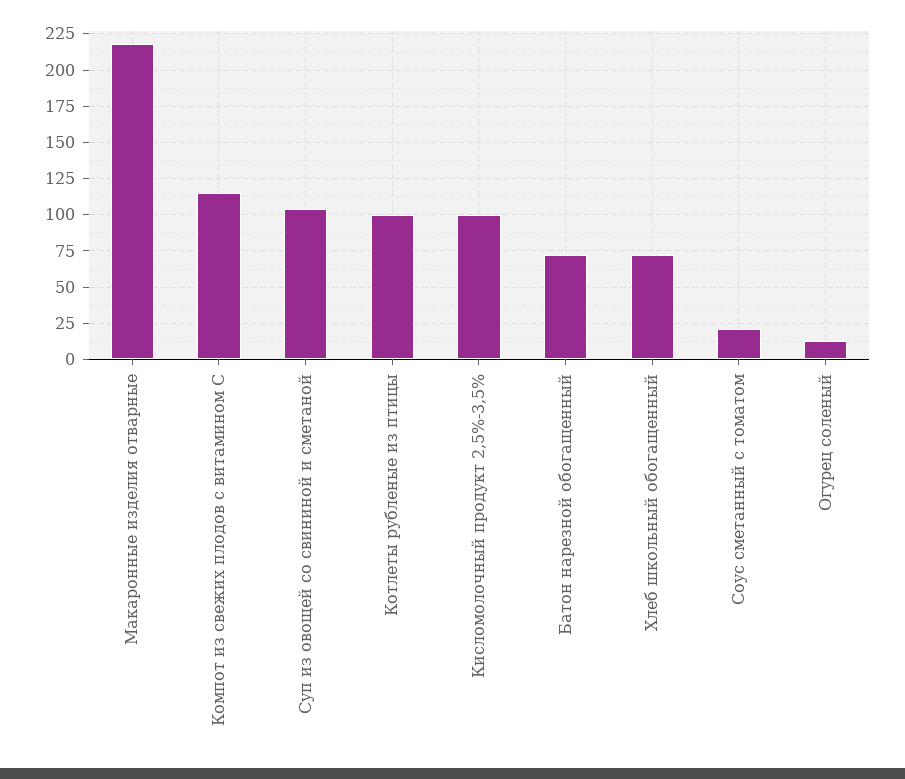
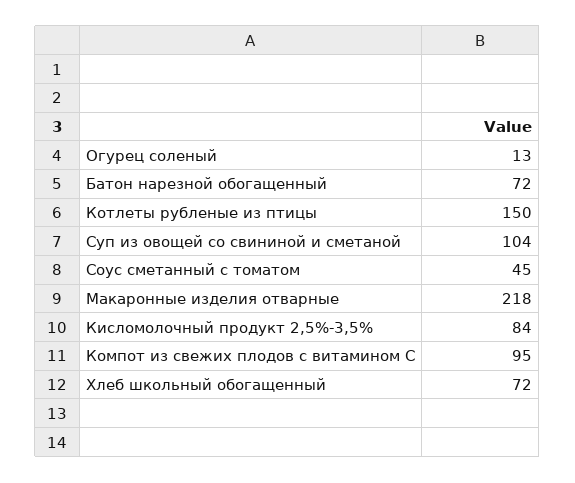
  {
    "Макаронные изделия отварные": 218,
-   "Компот из свежих плодов с витамином С": 115,
+   "Компот из свежих плодов с витамином С": 95,
    "Суп из овощей со свининой и сметаной": 104,
-   "Котлеты рубленые из птицы": 100,
+   "Котлеты рубленые из птицы": 150,
-   "Кисломолочный продукт 2,5%-3,5%": 100,
+   "Кисломолочный продукт 2,5%-3,5%": 84,
    "Батон нарезной обогащенный": 72,
    "Хлеб школьный обогащенный": 72,
-   "Соус сметанный с томатом": 20,
+   "Соус сметанный с томатом": 45,
    "Огурец соленый": 13
  }

